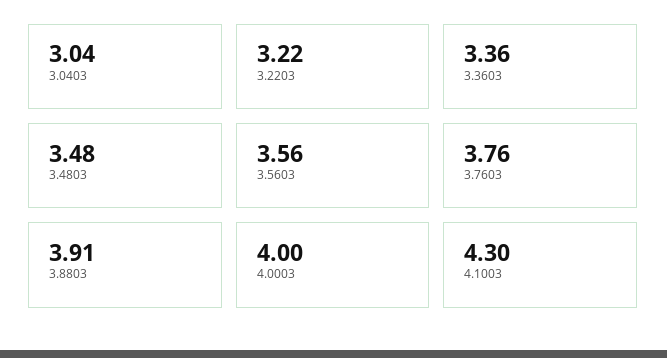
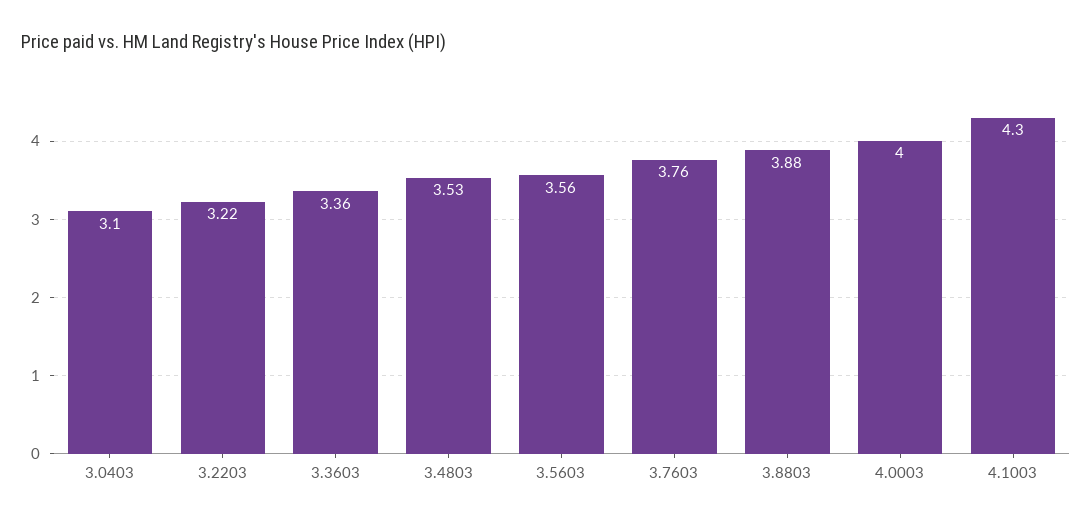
  {
-   "3.0403": 3.04,
+   "3.0403": 3.1,
    "3.2203": 3.22,
    "3.3603": 3.36,
-   "3.4803": 3.48,
+   "3.4803": 3.53,
    "3.5603": 3.56,
    "3.7603": 3.76,
-   "3.8803": 3.91,
+   "3.8803": 3.88,
    "4.0003": 4,
    "4.1003": 4.3
  }

